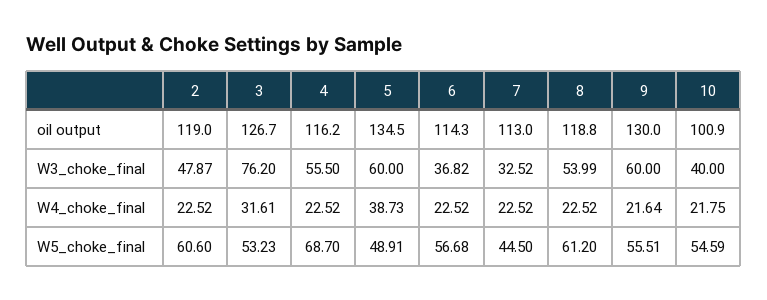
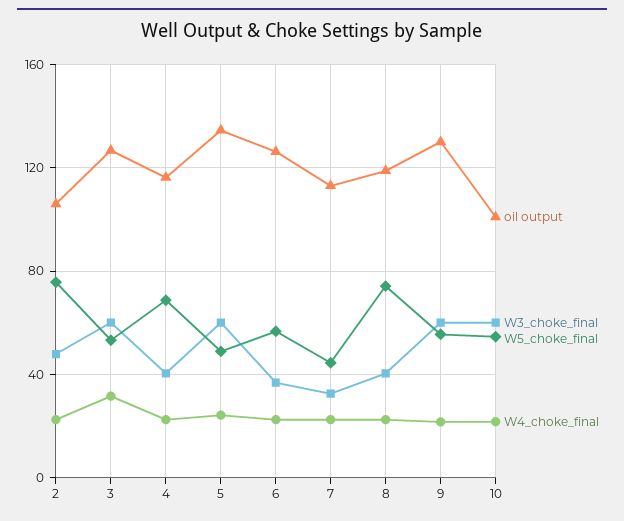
  {
    "oil output": {
-     "2": 119,
+     "2": 105,
      "3": 126.7,
      "4": 116.2,
      "5": 134.5,
-     "6": 114.3,
+     "6": 125,
      "7": 113,
      "8": 118.8,
      "9": 130,
      "10": 100.9
    },
    "W3_choke_final": {
      "2": 47.87,
-     "3": 76.2,
+     "3": 60,
-     "4": 55.5,
+     "4": 40,
      "5": 60,
      "6": 36.82,
      "7": 32.52,
-     "8": 53.99,
+     "8": 40,
      "9": 60,
-     "10": 40
+     "10": 60
    },
    "W4_choke_final": {
      "2": 22.52,
      "3": 31.61,
      "4": 22.52,
-     "5": 38.73,
+     "5": 25,
      "6": 22.52,
      "7": 22.52,
      "8": 22.52,
      "9": 21.64,
      "10": 21.75
    },
    "W5_choke_final": {
-     "2": 60.6,
+     "2": 75,
      "3": 53.23,
      "4": 68.7,
      "5": 48.91,
      "6": 56.68,
      "7": 44.5,
-     "8": 61.2,
+     "8": 75,
      "9": 55.51,
      "10": 54.59
    }
  }

